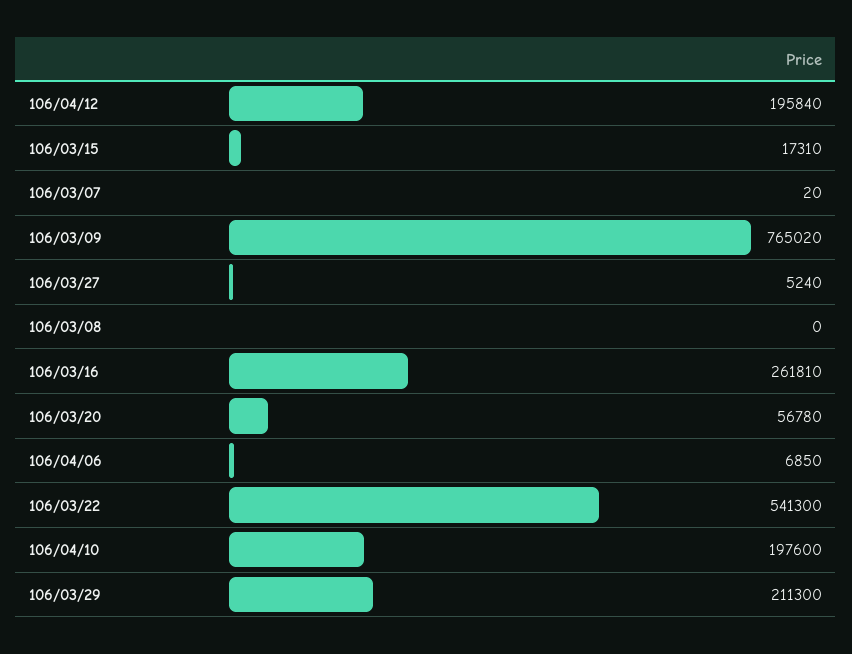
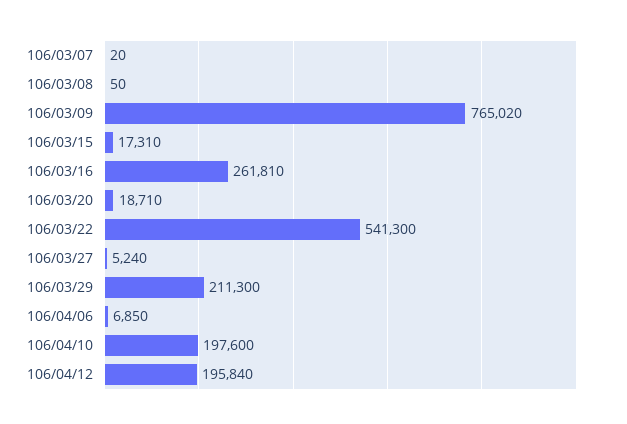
  {
    "106/04/12": 195840,
    "106/03/15": 17310,
    "106/03/07": 20,
    "106/03/09": 765020,
    "106/03/27": 5240,
-   "106/03/08": 0,
+   "106/03/08": 50,
    "106/03/16": 261810,
-   "106/03/20": 56780,
+   "106/03/20": 18710,
    "106/04/06": 6850,
    "106/03/22": 541300,
    "106/04/10": 197600,
    "106/03/29": 211300
  }

